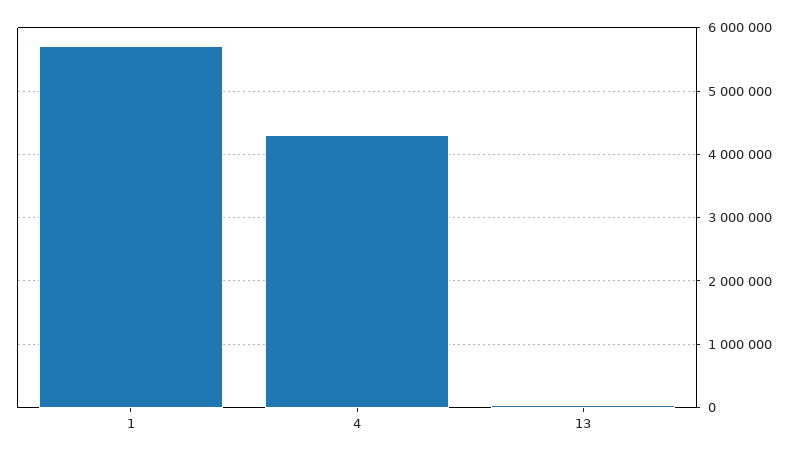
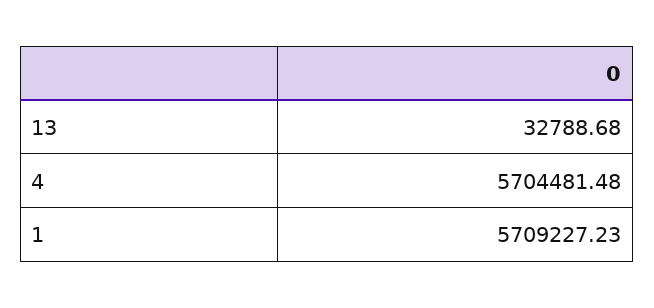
  {
    "1": 5709227.23,
-   "4": 4300000,
+   "4": 5704481.48,
    "13": 32788.68
  }

